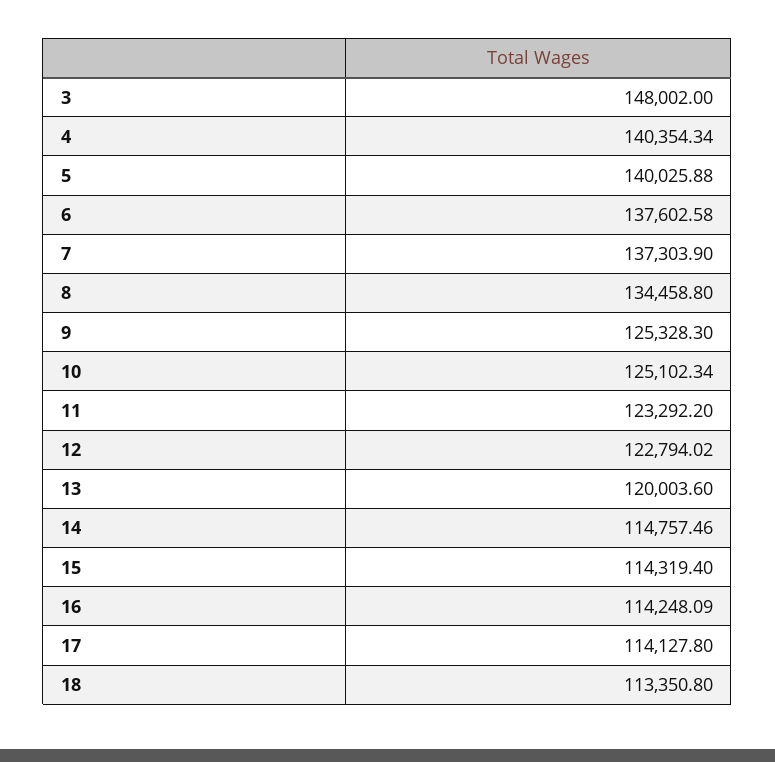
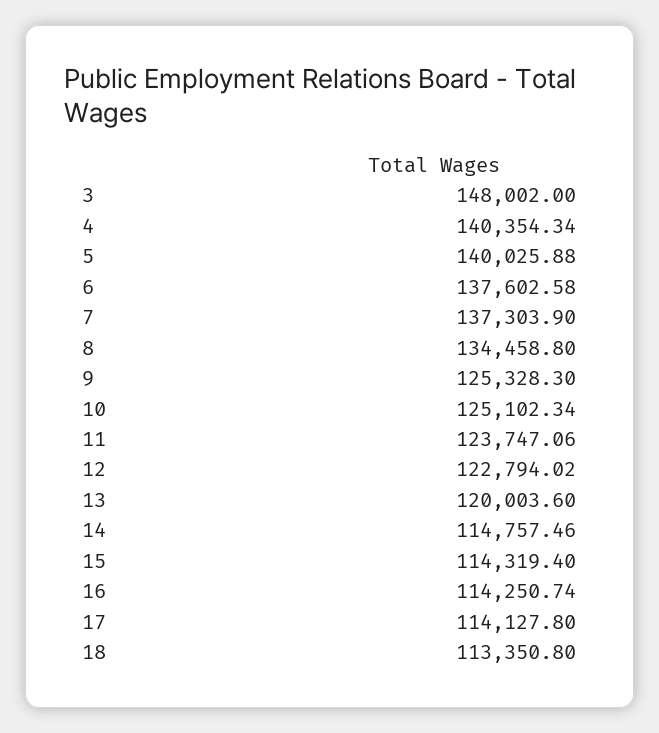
  {
    "3": 148002,
    "4": 140354.34,
    "5": 140025.88,
    "6": 137602.58,
    "7": 137303.9,
    "8": 134458.8,
    "9": 125328.3,
    "10": 125102.34,
-   "11": 123292.2,
+   "11": 123747.06,
    "12": 122794.02,
    "13": 120003.6,
    "14": 114757.46,
    "15": 114319.4,
-   "16": 114248.09,
+   "16": 114250.74,
    "17": 114127.8,
    "18": 113350.8
  }

